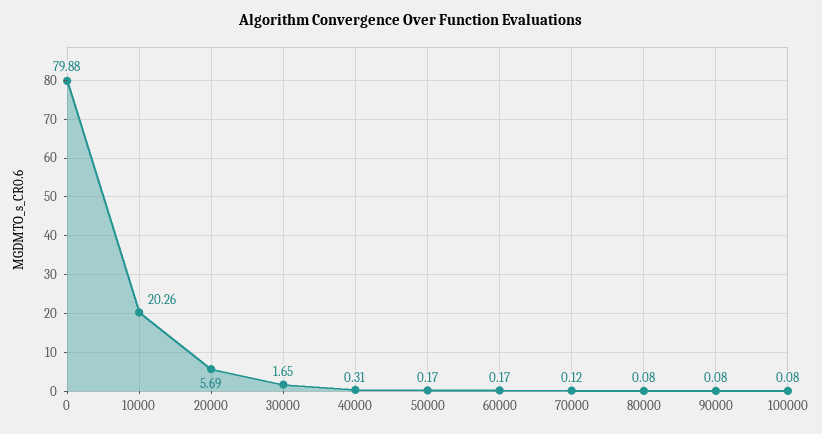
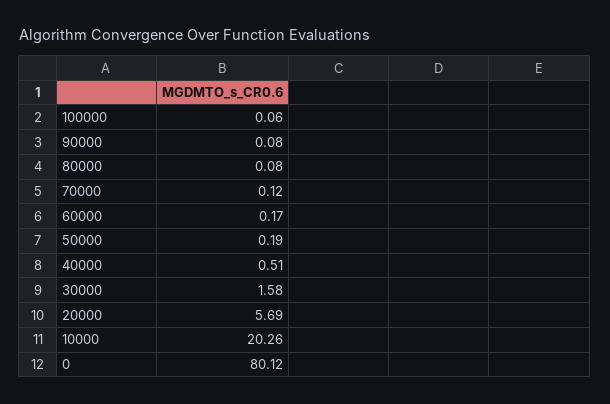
  {
-   "0": 79.88,
+   "0": 80.12,
    "10000": 20.26,
    "20000": 5.69,
-   "30000": 1.65,
+   "30000": 1.58,
-   "40000": 0.31,
+   "40000": 0.51,
-   "50000": 0.17,
+   "50000": 0.19,
    "60000": 0.17,
    "70000": 0.12,
    "80000": 0.08,
    "90000": 0.08,
-   "100000": 0.08
+   "100000": 0.06
  }

